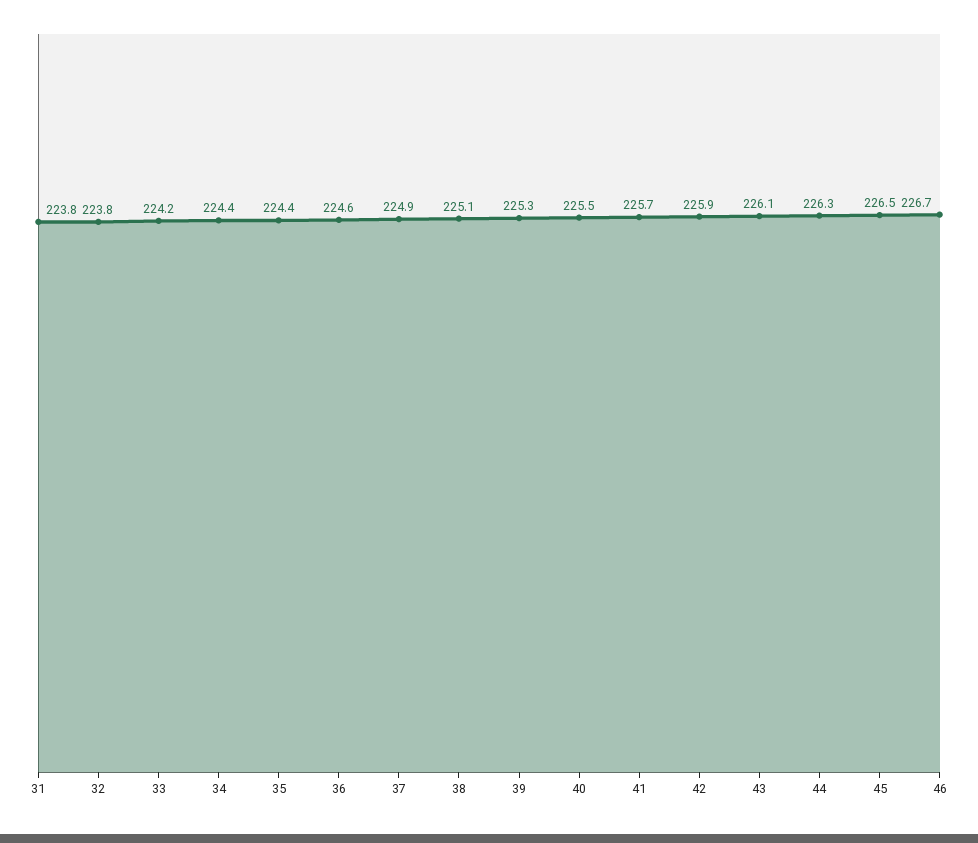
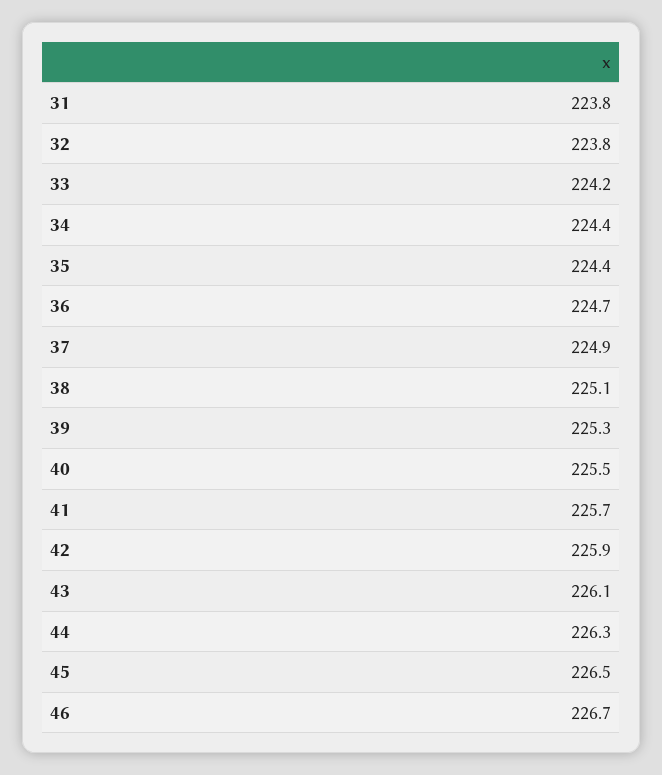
  {
    "31": 223.8,
    "32": 223.8,
    "33": 224.2,
    "34": 224.4,
    "35": 224.4,
-   "36": 224.6,
+   "36": 224.7,
    "37": 224.9,
    "38": 225.1,
    "39": 225.3,
    "40": 225.5,
    "41": 225.7,
    "42": 225.9,
    "43": 226.1,
    "44": 226.3,
    "45": 226.5,
    "46": 226.7
  }

